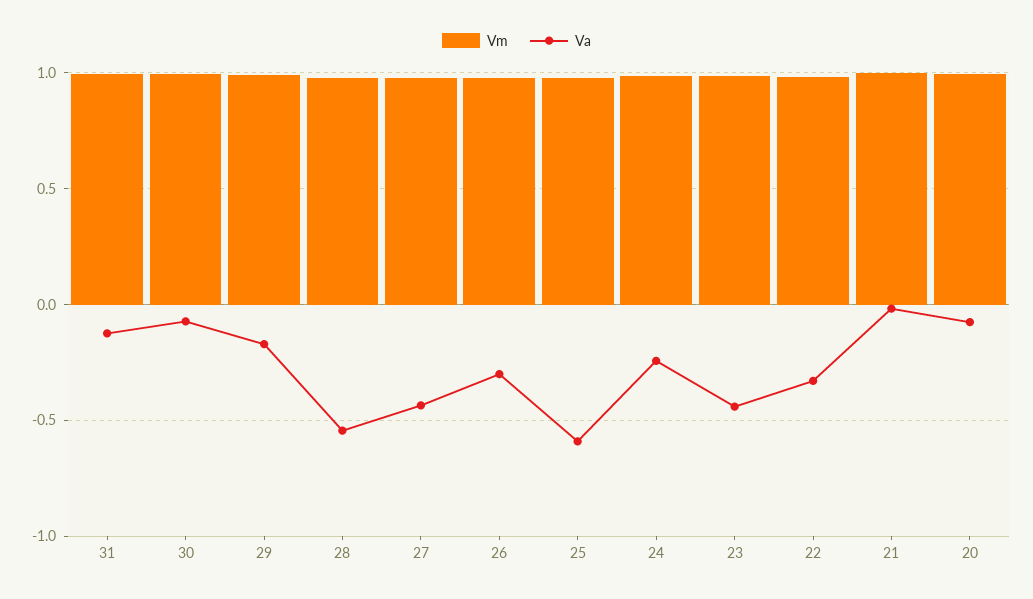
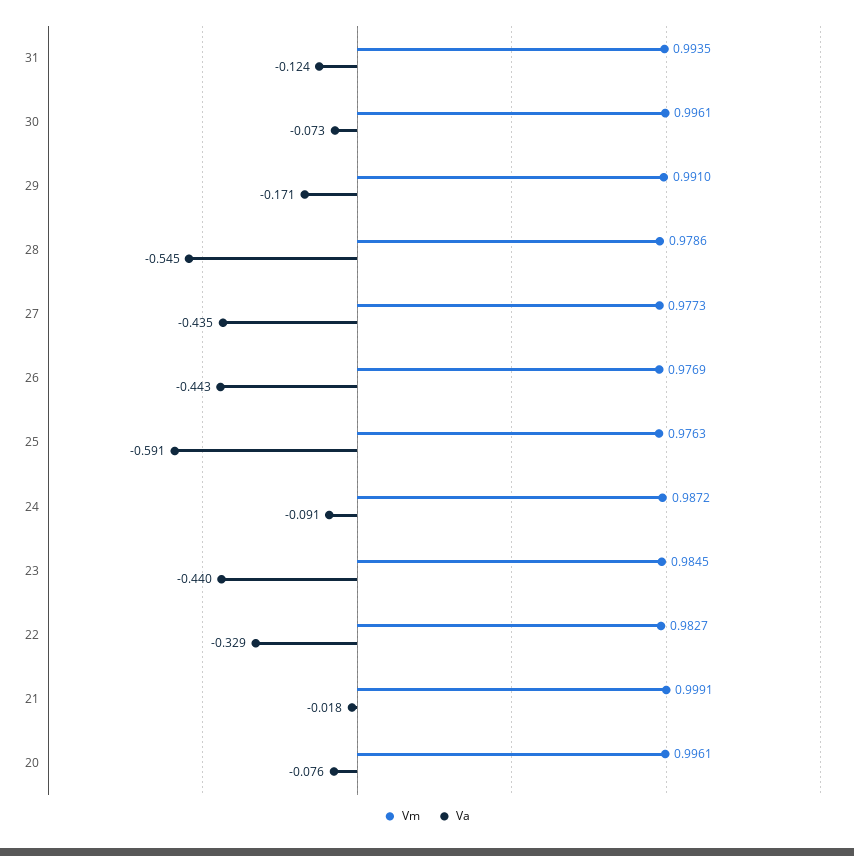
  {
    "Vm": {
      "31": 0.9935,
      "30": 0.9961,
      "29": 0.991,
      "28": 0.9786,
      "27": 0.9773,
      "26": 0.9769,
      "25": 0.9763,
      "24": 0.9872,
      "23": 0.9845,
      "22": 0.9827,
      "21": 0.9991,
      "20": 0.9961
    },
    "Va": {
      "31": -0.124,
      "30": -0.073,
      "29": -0.171,
      "28": -0.545,
      "27": -0.435,
-     "26": -0.3,
+     "26": -0.443,
      "25": -0.591,
-     "24": -0.25,
+     "24": -0.091,
      "23": -0.44,
      "22": -0.329,
      "21": -0.018,
      "20": -0.076
    }
  }

